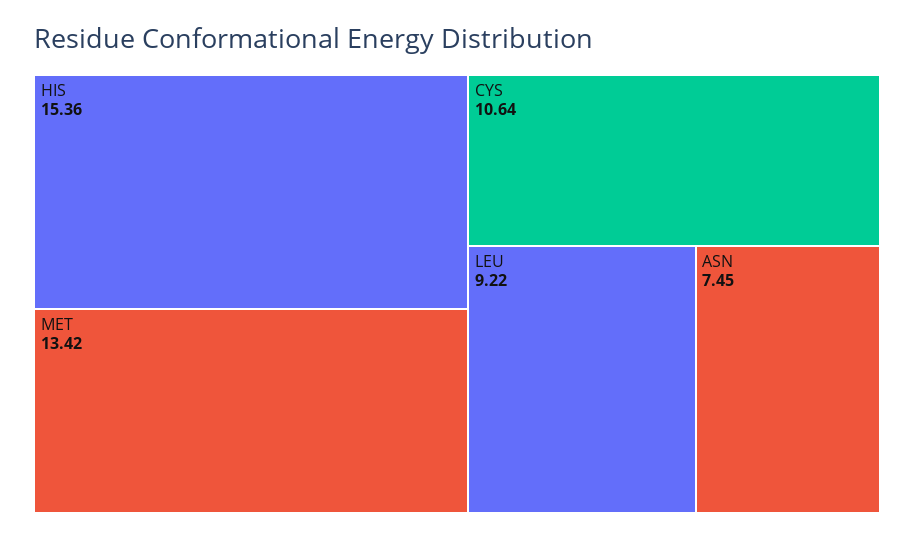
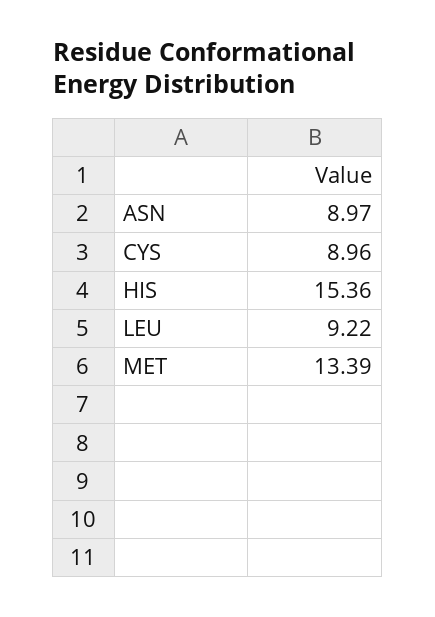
  {
    "HIS": 15.36,
-   "MET": 13.42,
+   "MET": 13.39,
-   "CYS": 10.64,
+   "CYS": 8.96,
    "LEU": 9.22,
-   "ASN": 7.45
+   "ASN": 8.97
  }

